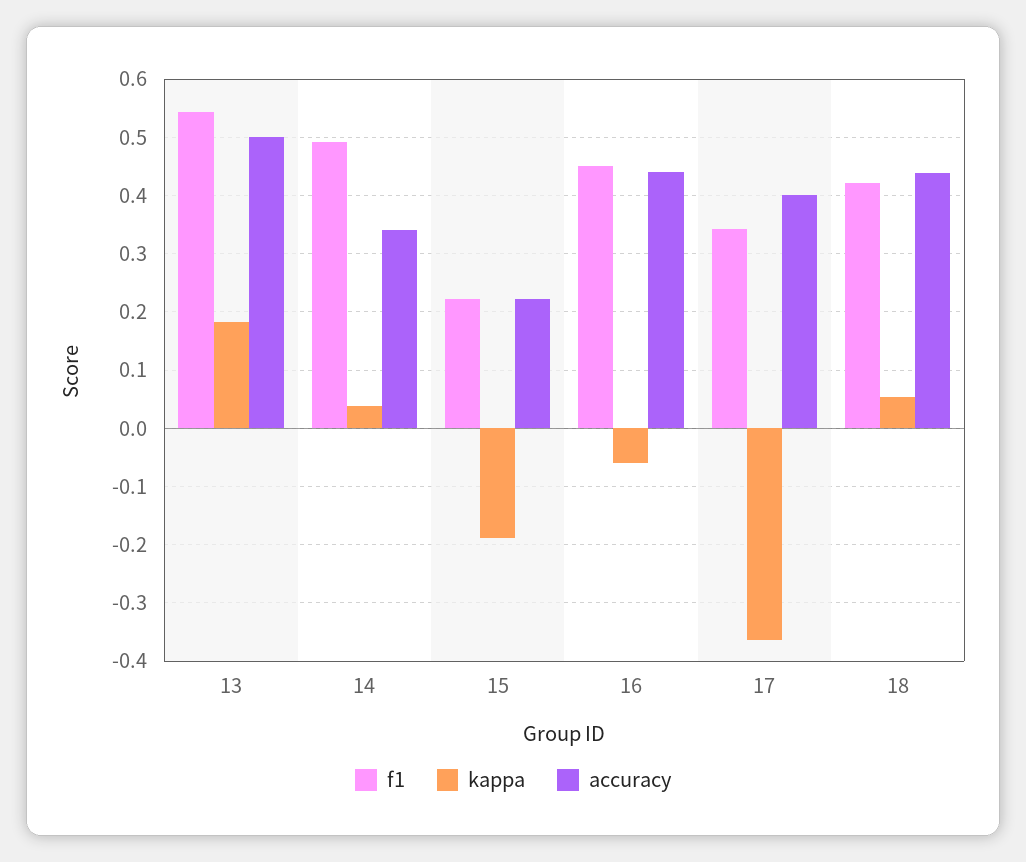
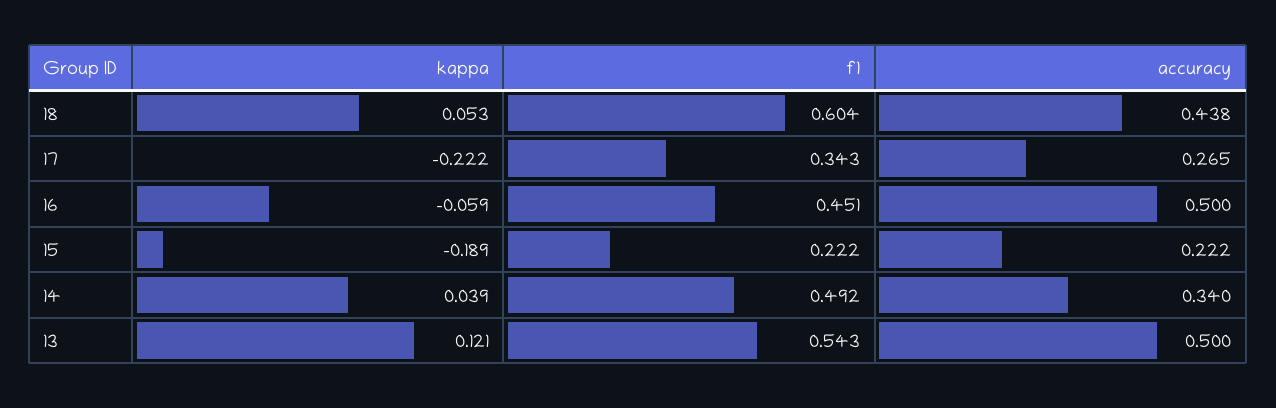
  {
    "f1": {
      "13": 0.543,
      "14": 0.492,
      "15": 0.222,
      "16": 0.451,
      "17": 0.343,
-     "18": 0.42
+     "18": 0.604
    },
    "kappa": {
-     "13": 0.18,
+     "13": 0.121,
      "14": 0.039,
      "15": -0.189,
      "16": -0.059,
-     "17": -0.36,
+     "17": -0.222,
      "18": 0.053
    },
    "accuracy": {
      "13": 0.5,
      "14": 0.34,
      "15": 0.222,
-     "16": 0.44,
+     "16": 0.5,
-     "17": 0.4,
+     "17": 0.265,
      "18": 0.438
    }
  }

